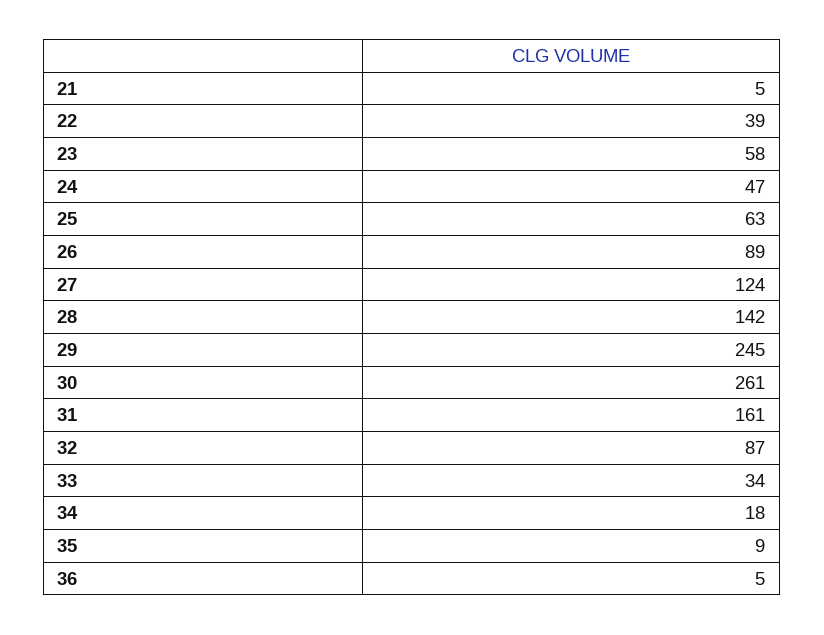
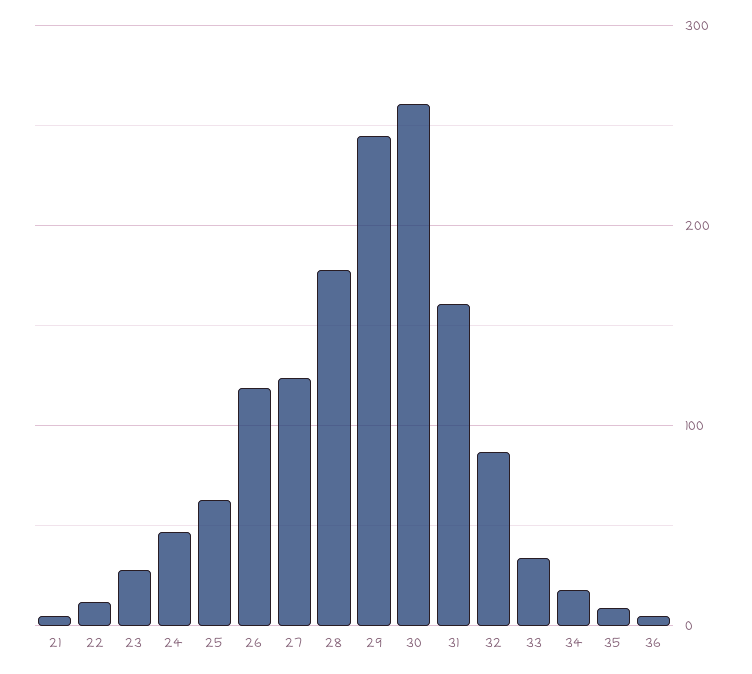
  {
    "21": 5,
-   "22": 39,
+   "22": 10,
-   "23": 58,
+   "23": 30,
    "24": 47,
    "25": 63,
-   "26": 89,
+   "26": 120,
    "27": 124,
-   "28": 142,
+   "28": 180,
    "29": 245,
    "30": 261,
    "31": 161,
    "32": 87,
    "33": 34,
    "34": 18,
    "35": 9,
    "36": 5
  }

